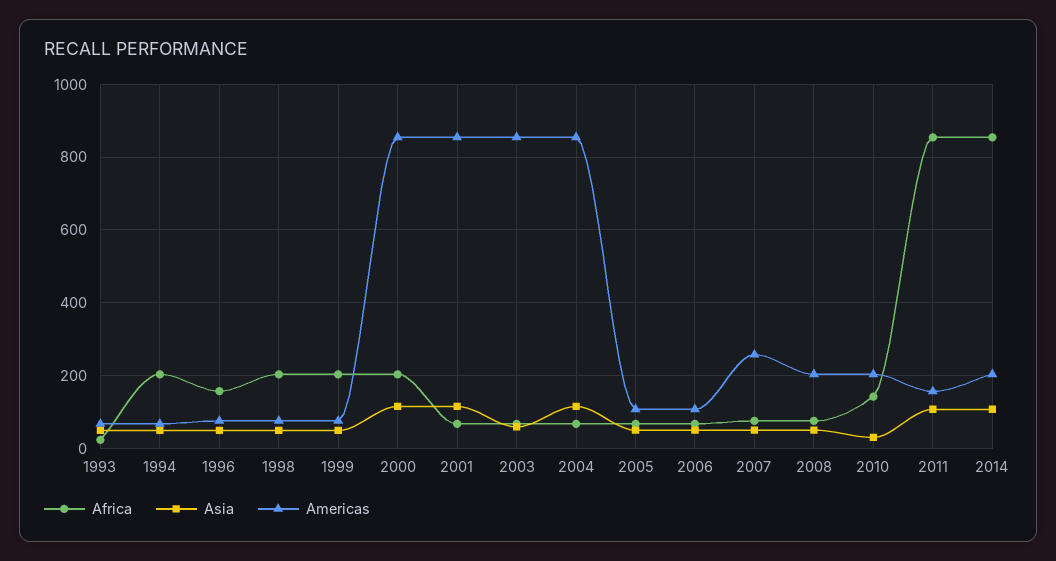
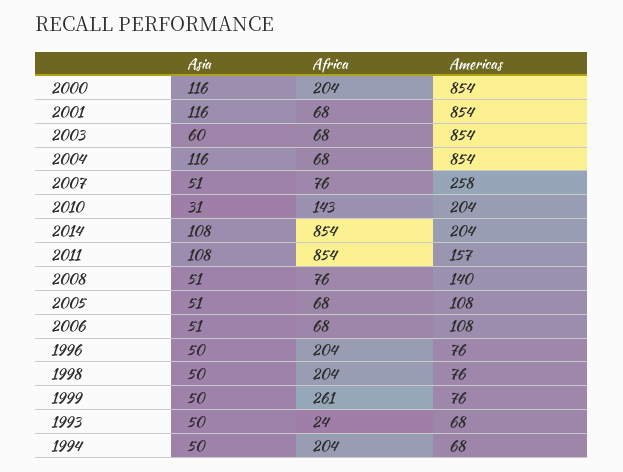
  {
    "Africa": {
      "1993": 24,
      "1994": 204,
-     "1996": 160,
+     "1996": 204,
      "1998": 204,
-     "1999": 200,
+     "1999": 261,
      "2000": 204,
      "2001": 68,
      "2003": 68,
      "2004": 68,
      "2005": 68,
      "2006": 68,
      "2007": 76,
      "2008": 76,
      "2010": 143,
      "2011": 854,
      "2014": 854
    },
    "Asia": {
      "1993": 50,
      "1994": 50,
      "1996": 50,
      "1998": 50,
      "1999": 50,
      "2000": 116,
      "2001": 116,
      "2003": 60,
      "2004": 116,
      "2005": 51,
      "2006": 51,
      "2007": 51,
      "2008": 51,
      "2010": 31,
      "2011": 108,
      "2014": 108
    },
    "Americas": {
      "1993": 68,
      "1994": 68,
      "1996": 76,
      "1998": 76,
      "1999": 76,
      "2000": 854,
      "2001": 854,
      "2003": 854,
      "2004": 854,
      "2005": 108,
      "2006": 108,
      "2007": 258,
-     "2008": 200,
+     "2008": 140,
      "2010": 204,
      "2011": 157,
      "2014": 204
    }
  }

